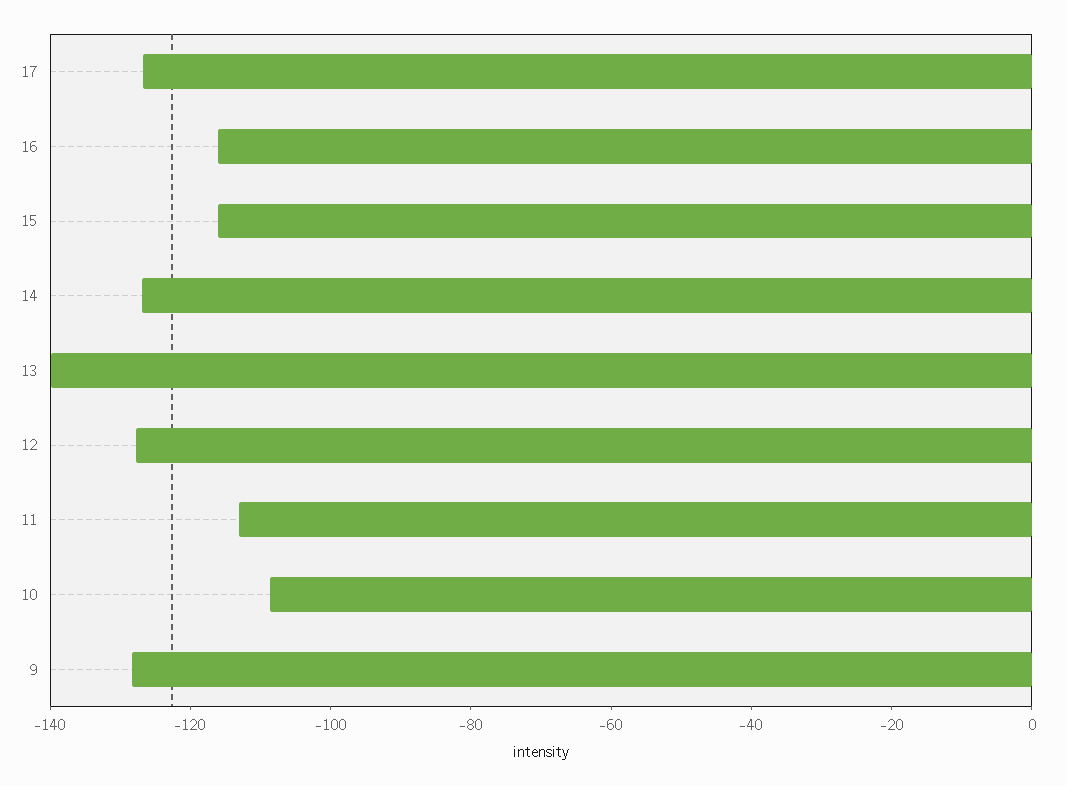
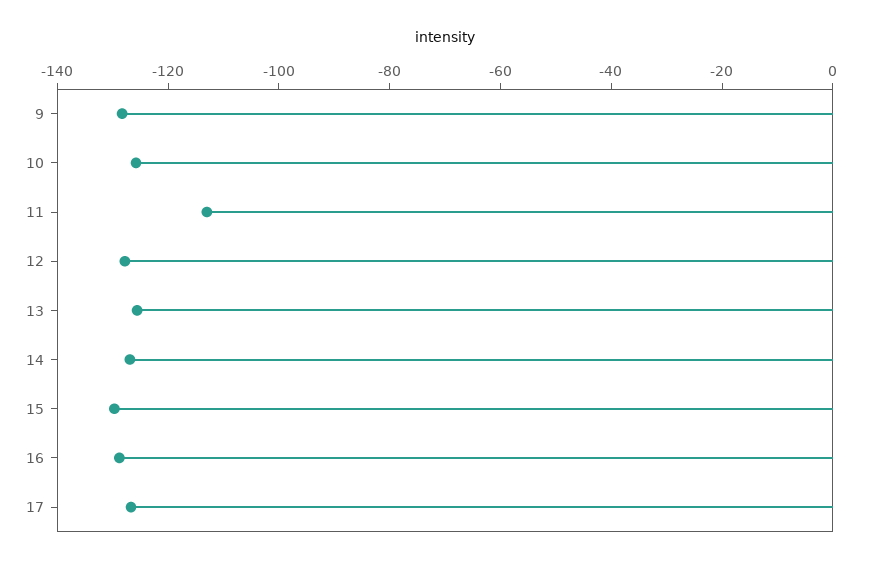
  {
    "17": -125,
-   "16": -115,
+   "16": -130,
-   "15": -115,
+   "15": -130,
    "14": -125,
-   "13": -140,
+   "13": -125,
    "12": -130,
    "11": -115,
-   "10": -110,
+   "10": -125,
    "9": -130
  }

